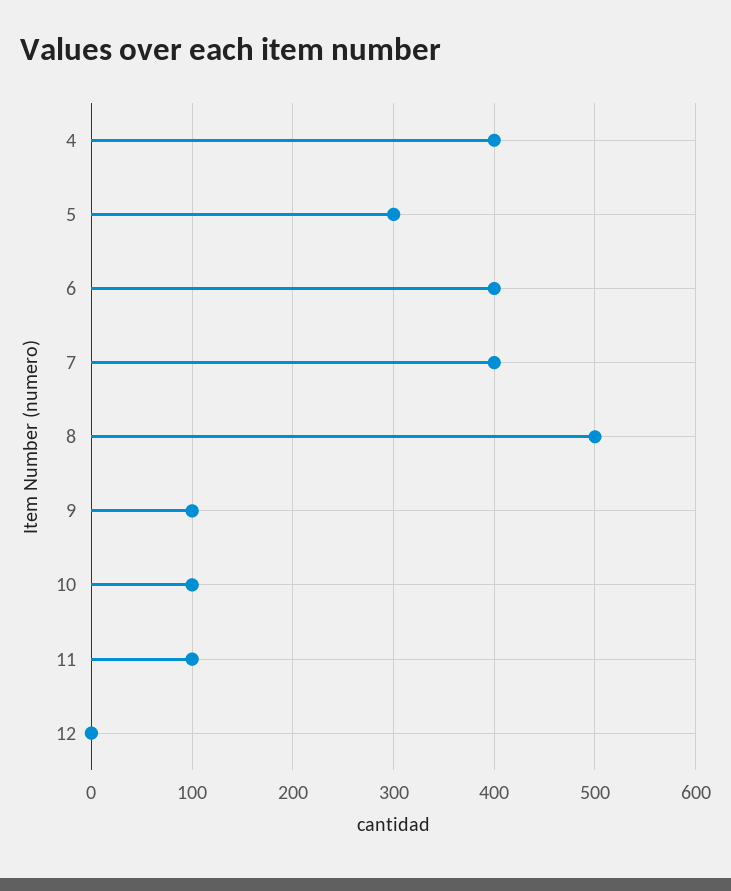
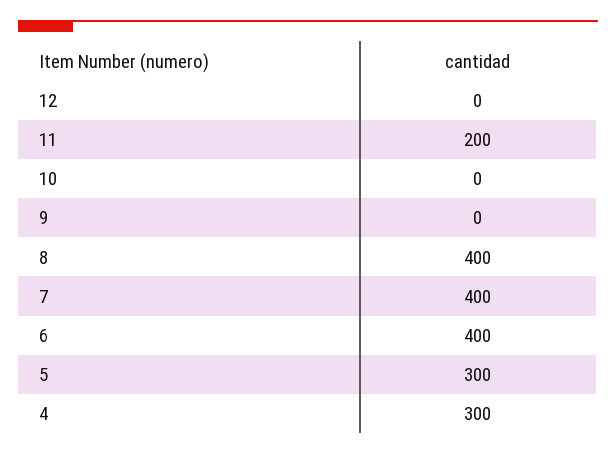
  {
-   "4": 400,
+   "4": 300,
    "5": 300,
    "6": 400,
    "7": 400,
-   "8": 500,
+   "8": 400,
-   "9": 100,
+   "9": 0,
-   "10": 100,
+   "10": 0,
-   "11": 100,
+   "11": 200,
    "12": 0
  }

